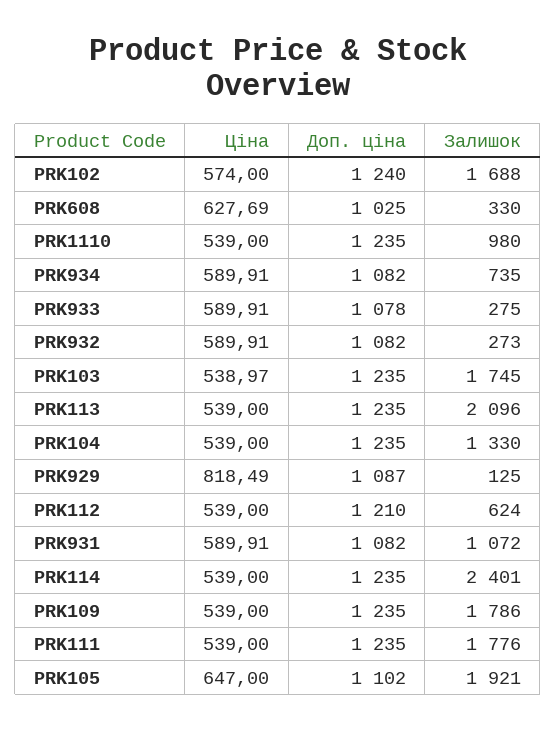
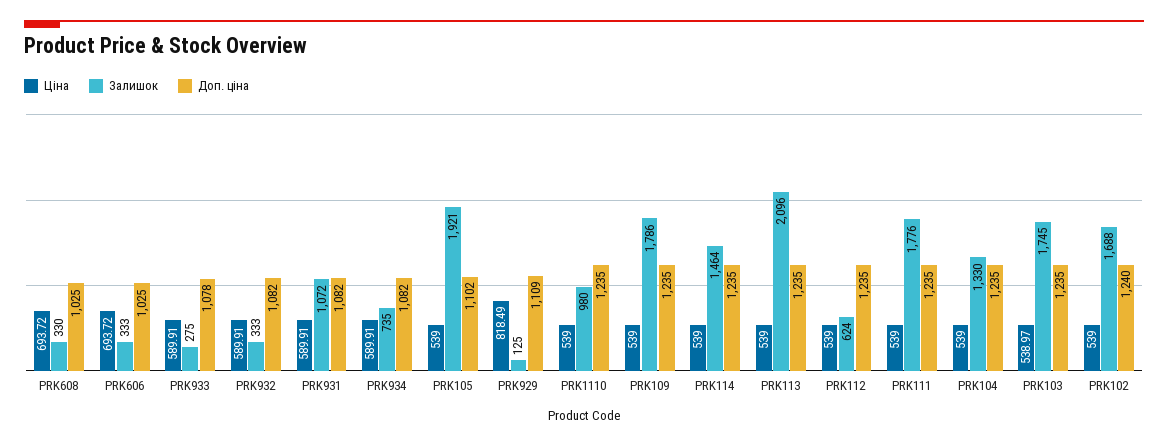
  {
    "Ціна": {
-     "PRK102": 574,
+     "PRK102": 539,
-     "PRK608": 627.69,
+     "PRK608": 693.72,
      "PRK1110": 539,
      "PRK934": 589.91,
      "PRK933": 589.91,
      "PRK932": 589.91,
      "PRK103": 538.97,
      "PRK113": 539,
      "PRK104": 539,
      "PRK929": 818.49,
      "PRK112": 539,
      "PRK931": 589.91,
      "PRK114": 539,
      "PRK109": 539,
      "PRK111": 539,
-     "PRK105": 647
+     "PRK105": 539,
+     "PRK606": 693.72
    },
    "Доп. ціна": {
      "PRK102": 1240,
      "PRK608": 1025,
      "PRK1110": 1235,
      "PRK934": 1082,
      "PRK933": 1078,
      "PRK932": 1082,
      "PRK103": 1235,
      "PRK113": 1235,
      "PRK104": 1235,
-     "PRK929": 1087,
+     "PRK929": 1109,
-     "PRK112": 1210,
+     "PRK112": 1235,
      "PRK931": 1082,
      "PRK114": 1235,
      "PRK109": 1235,
      "PRK111": 1235,
-     "PRK105": 1102
+     "PRK105": 1102,
+     "PRK606": 1025
    },
    "Залишок": {
      "PRK102": 1688,
      "PRK608": 330,
      "PRK1110": 980,
      "PRK934": 735,
      "PRK933": 275,
-     "PRK932": 273,
+     "PRK932": 333,
      "PRK103": 1745,
      "PRK113": 2096,
      "PRK104": 1330,
      "PRK929": 125,
      "PRK112": 624,
      "PRK931": 1072,
-     "PRK114": 2401,
+     "PRK114": 1464,
      "PRK109": 1786,
      "PRK111": 1776,
-     "PRK105": 1921
+     "PRK105": 1921,
+     "PRK606": 333
    }
  }

